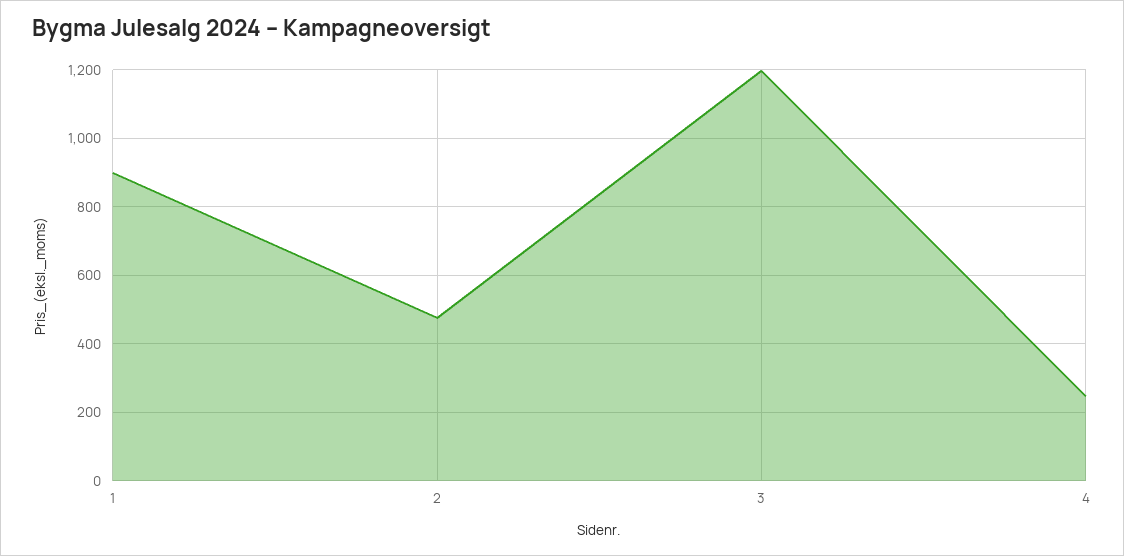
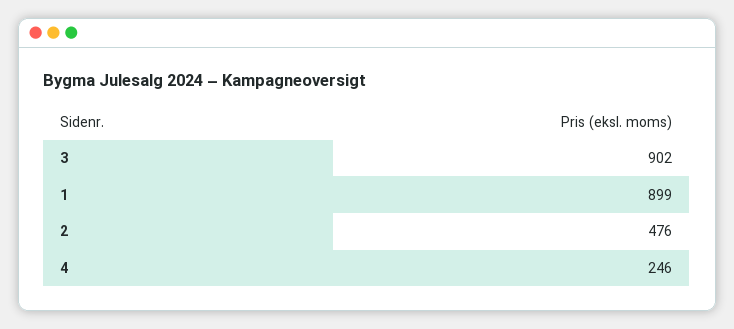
  {
    "1": 899,
    "2": 476,
-   "3": 1200,
+   "3": 902,
    "4": 246
  }

